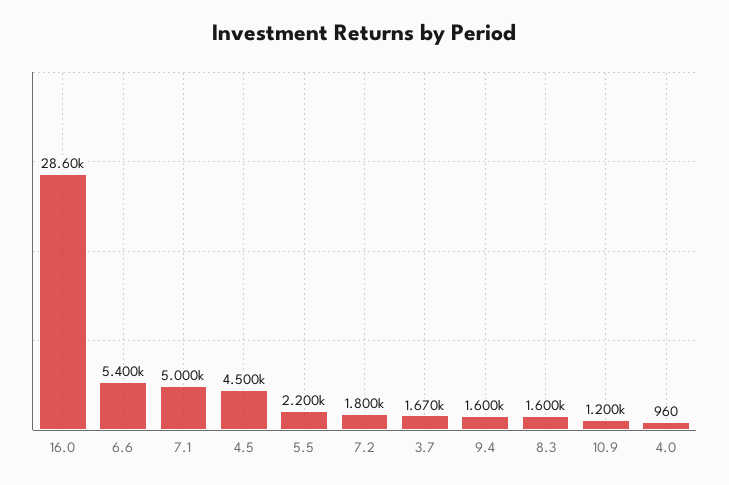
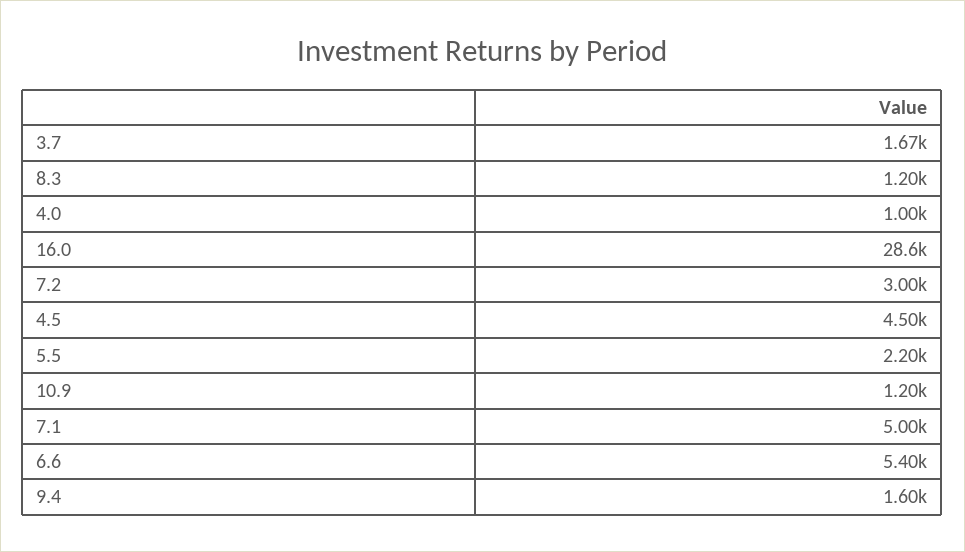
  {
    "16.0": 28600,
    "6.6": 5400,
    "7.1": 5000,
    "4.5": 4500,
    "5.5": 2200,
-   "7.2": 1800,
+   "7.2": 3000,
    "3.7": 1670,
    "9.4": 1600,
-   "8.3": 1600,
+   "8.3": 1200,
    "10.9": 1200,
-   "4.0": 960
+   "4.0": 1000
  }

